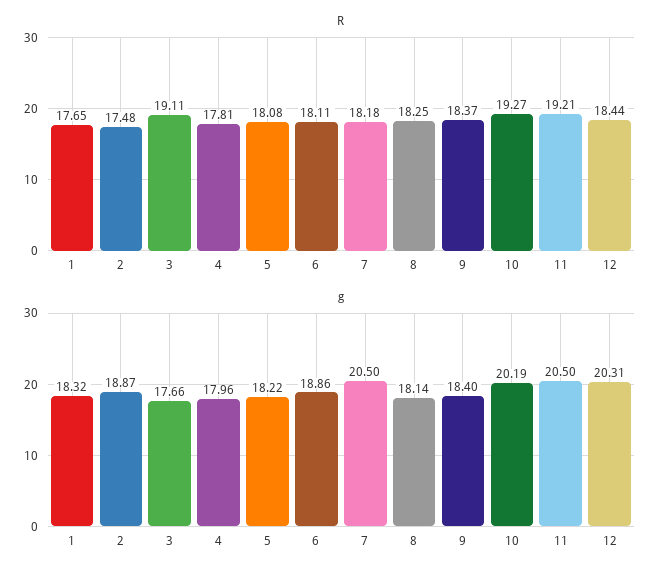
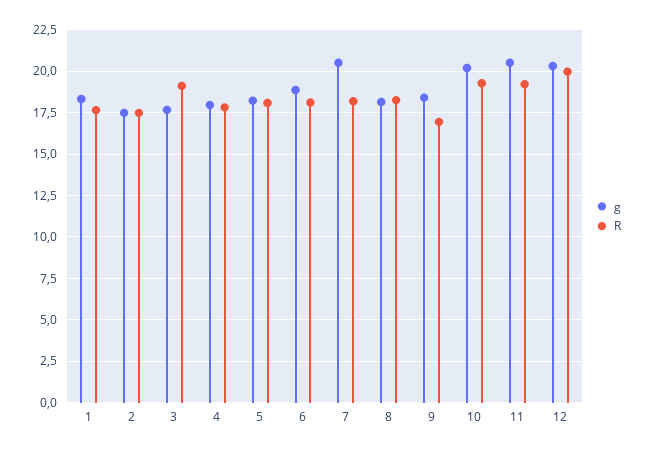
  {
    "R": {
      "1": 17.65,
      "2": 17.48,
      "3": 19.11,
      "4": 17.81,
      "5": 18.08,
      "6": 18.11,
      "7": 18.18,
      "8": 18.25,
-     "9": 18.37,
+     "9": 17,
      "10": 19.27,
      "11": 19.21,
-     "12": 18.44
+     "12": 20
    },
    "g": {
      "1": 18.32,
-     "2": 18.87,
+     "2": 17.5,
      "3": 17.66,
      "4": 17.96,
      "5": 18.22,
      "6": 18.86,
      "7": 20.5,
      "8": 18.14,
      "9": 18.4,
      "10": 20.19,
      "11": 20.5,
      "12": 20.31
    }
  }

